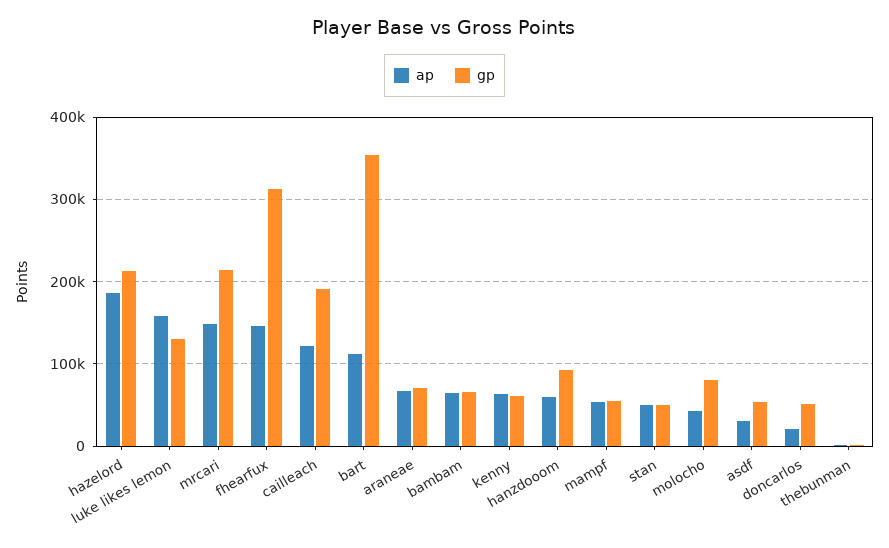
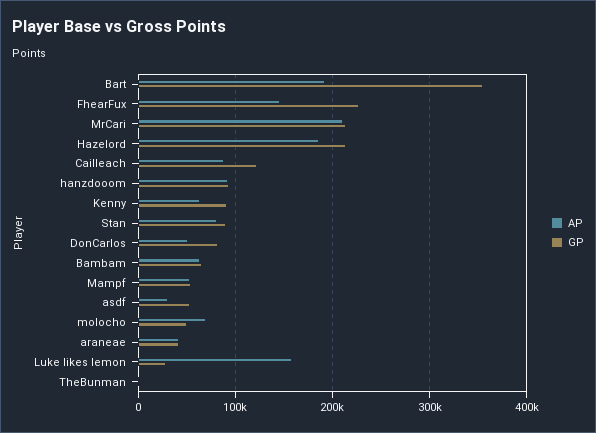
  {
    "ap": {
      "hazelord": 190000,
      "luke likes lemon": 160000,
-     "mrcari": 150000,
+     "mrcari": 210000,
      "fhearfux": 150000,
-     "cailleach": 120000,
+     "cailleach": 90000,
-     "bart": 110000,
+     "bart": 190000,
-     "araneae": 70000,
+     "araneae": 40000,
      "bambam": 60000,
      "kenny": 60000,
-     "hanzdooom": 60000,
+     "hanzdooom": 90000,
      "mampf": 50000,
-     "stan": 50000,
+     "stan": 80000,
-     "molocho": 40000,
+     "molocho": 70000,
      "asdf": 30000,
-     "doncarlos": 20000,
+     "doncarlos": 50000,
      "thebunman": 0
    },
    "gp": {
      "hazelord": 210000,
-     "luke likes lemon": 130000,
+     "luke likes lemon": 30000,
      "mrcari": 210000,
-     "fhearfux": 310000,
+     "fhearfux": 230000,
-     "cailleach": 190000,
+     "cailleach": 120000,
      "bart": 350000,
-     "araneae": 70000,
+     "araneae": 40000,
      "bambam": 70000,
-     "kenny": 60000,
+     "kenny": 90000,
      "hanzdooom": 90000,
      "mampf": 50000,
-     "stan": 50000,
+     "stan": 90000,
-     "molocho": 80000,
+     "molocho": 50000,
      "asdf": 50000,
-     "doncarlos": 50000,
+     "doncarlos": 80000,
      "thebunman": 0
    }
  }

